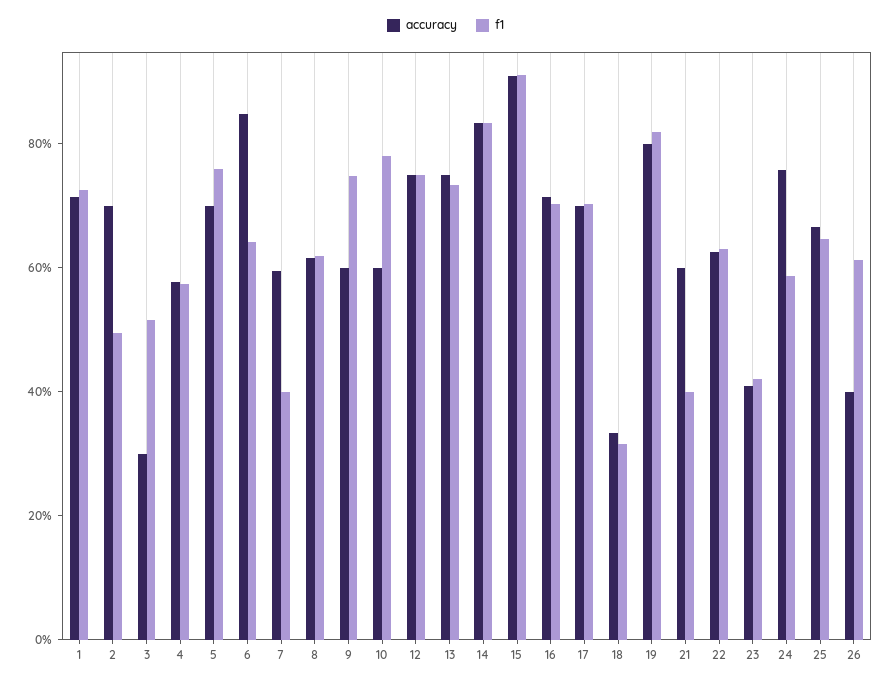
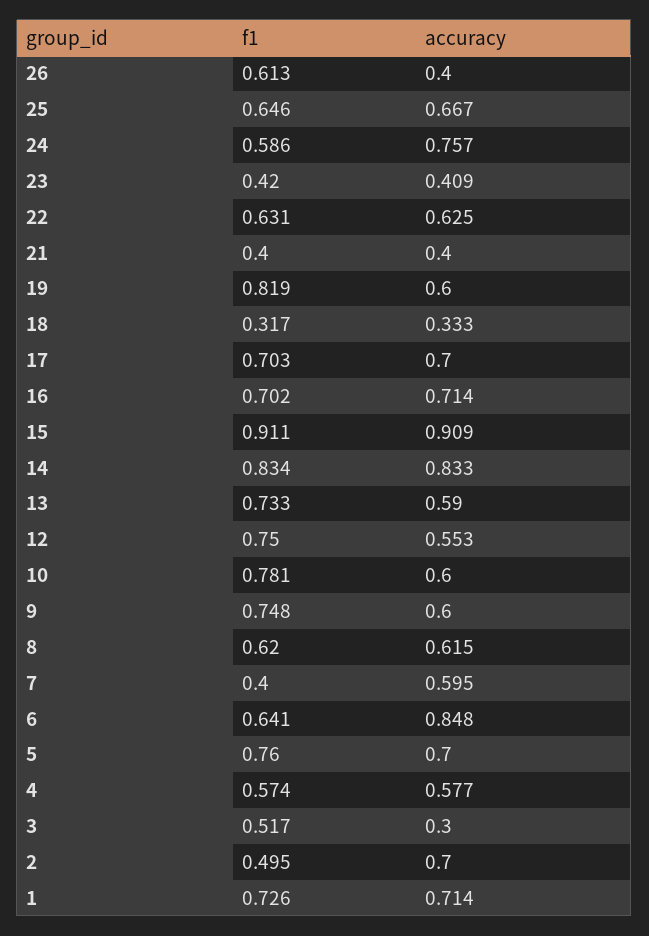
  {
    "accuracy": {
      "1": 0.714,
      "2": 0.7,
      "3": 0.3,
      "4": 0.577,
      "5": 0.7,
      "6": 0.848,
      "7": 0.595,
      "8": 0.615,
      "9": 0.6,
      "10": 0.6,
-     "12": 0.75,
+     "12": 0.553,
-     "13": 0.75,
+     "13": 0.59,
      "14": 0.833,
      "15": 0.909,
      "16": 0.714,
      "17": 0.7,
      "18": 0.333,
-     "19": 0.8,
+     "19": 0.6,
-     "21": 0.6,
+     "21": 0.4,
      "22": 0.625,
      "23": 0.409,
      "24": 0.757,
      "25": 0.667,
      "26": 0.4
    },
    "f1": {
      "1": 0.726,
      "2": 0.495,
      "3": 0.517,
      "4": 0.574,
      "5": 0.76,
      "6": 0.641,
      "7": 0.4,
      "8": 0.62,
      "9": 0.748,
      "10": 0.781,
      "12": 0.75,
      "13": 0.733,
      "14": 0.834,
      "15": 0.911,
      "16": 0.702,
      "17": 0.703,
      "18": 0.317,
      "19": 0.819,
      "21": 0.4,
      "22": 0.631,
      "23": 0.42,
      "24": 0.586,
      "25": 0.646,
      "26": 0.613
    }
  }

